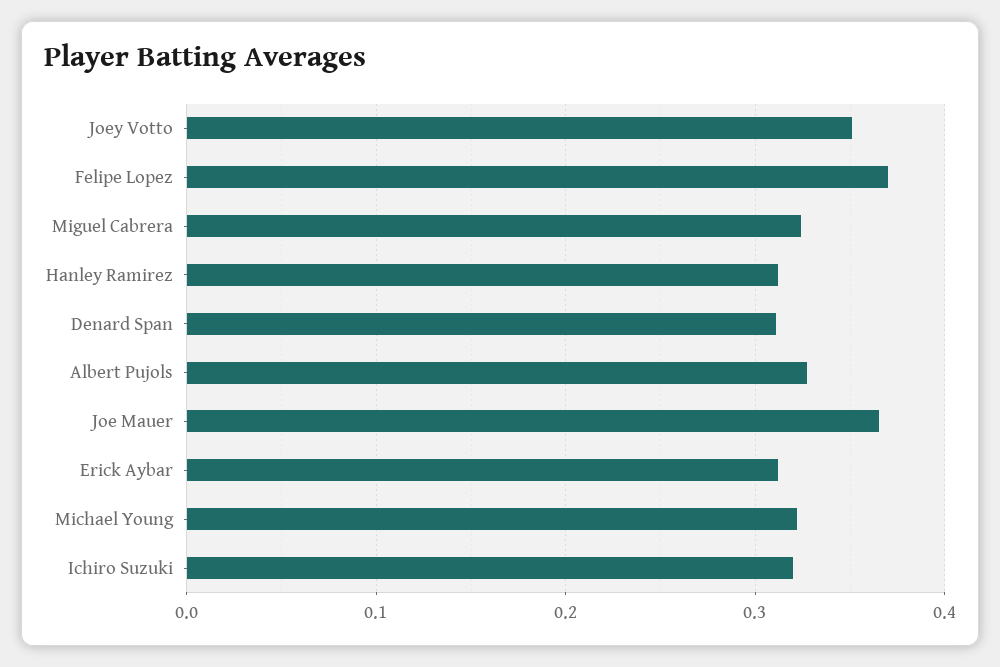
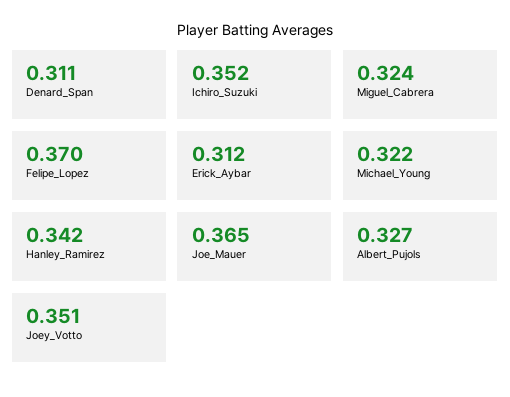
  {
    "Joey Votto": 0.351,
    "Felipe Lopez": 0.37,
    "Miguel Cabrera": 0.324,
-   "Hanley Ramirez": 0.31,
+   "Hanley Ramirez": 0.342,
    "Denard Span": 0.311,
    "Albert Pujols": 0.327,
    "Joe Mauer": 0.365,
    "Erick Aybar": 0.312,
    "Michael Young": 0.322,
-   "Ichiro Suzuki": 0.32
+   "Ichiro Suzuki": 0.352
  }

